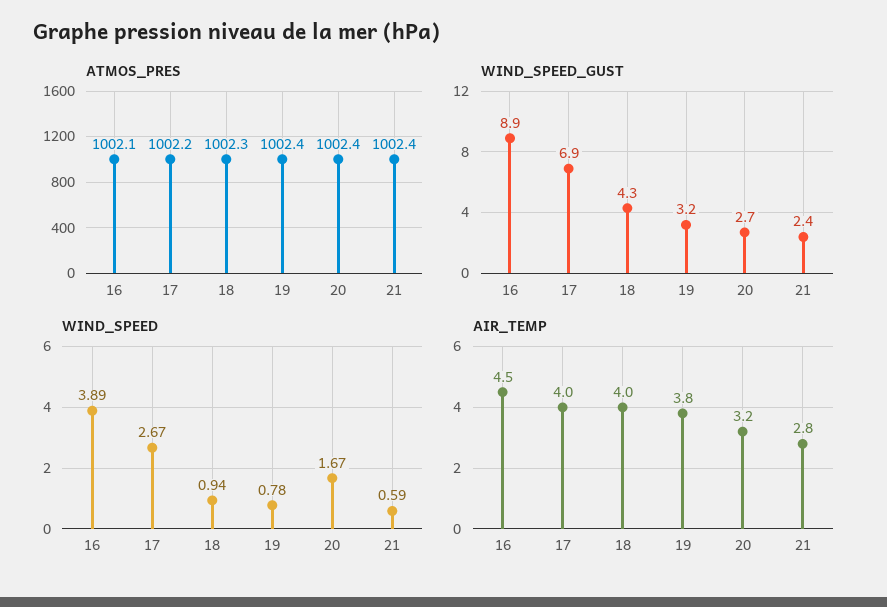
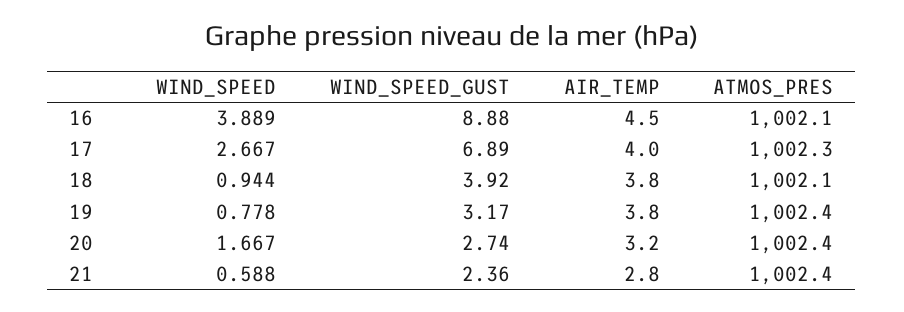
  {
    "ATMOS_PRES": {
      "16": 1002.1,
-     "17": 1002.2,
+     "17": 1002.3,
-     "18": 1002.3,
+     "18": 1002.1,
      "19": 1002.4,
      "20": 1002.4,
      "21": 1002.4
    },
    "WIND_SPEED_GUST": {
      "16": 8.88,
      "17": 6.89,
-     "18": 4.3,
+     "18": 3.92,
      "19": 3.17,
      "20": 2.74,
      "21": 2.36
    },
    "WIND_SPEED": {
      "16": 3.889,
      "17": 2.667,
      "18": 0.944,
      "19": 0.778,
      "20": 1.667,
      "21": 0.588
    },
    "AIR_TEMP": {
      "16": 4.5,
      "17": 4,
-     "18": 4,
+     "18": 3.8,
      "19": 3.8,
      "20": 3.2,
      "21": 2.8
    }
  }

